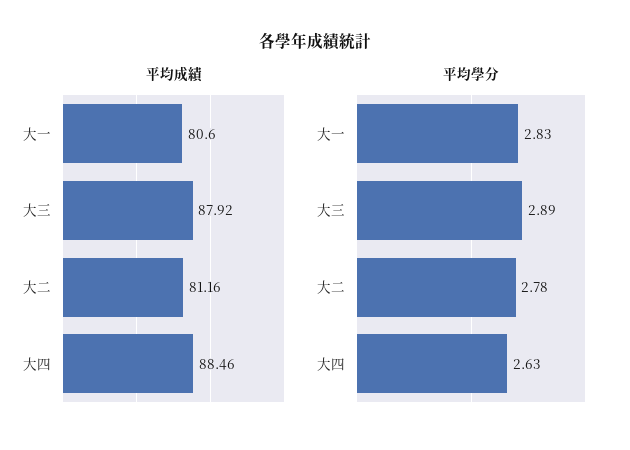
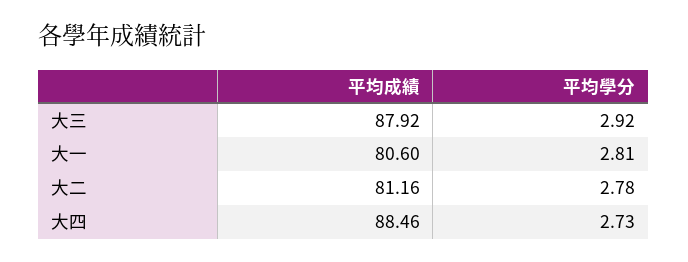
  {
    "平均成績": {
      "大一": 80.6,
      "大三": 87.92,
      "大二": 81.16,
      "大四": 88.46
    },
    "平均學分": {
-     "大一": 2.83,
+     "大一": 2.81,
-     "大三": 2.89,
+     "大三": 2.92,
      "大二": 2.78,
-     "大四": 2.63
+     "大四": 2.73
    }
  }

